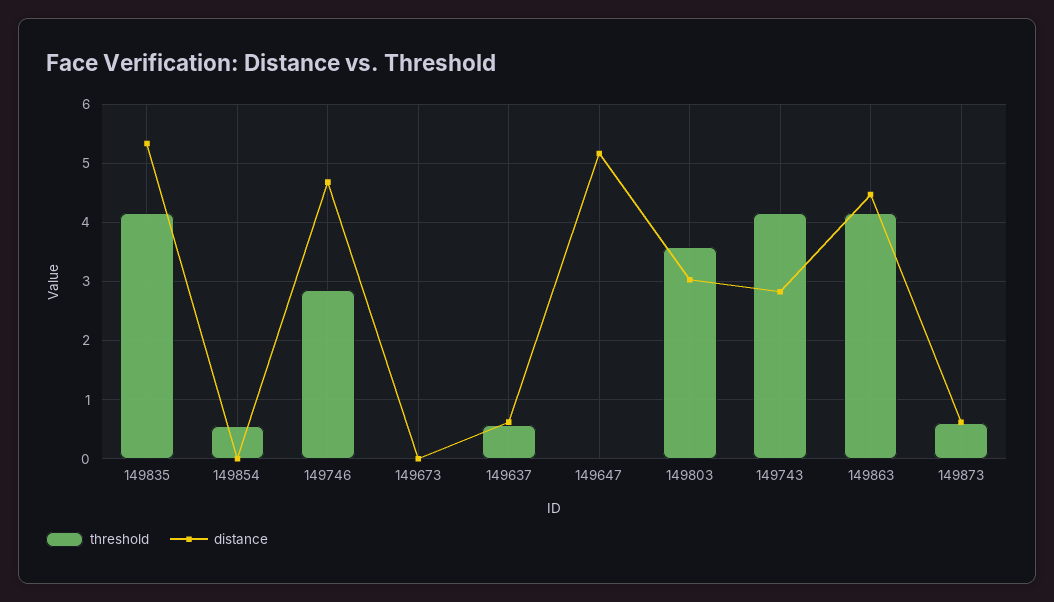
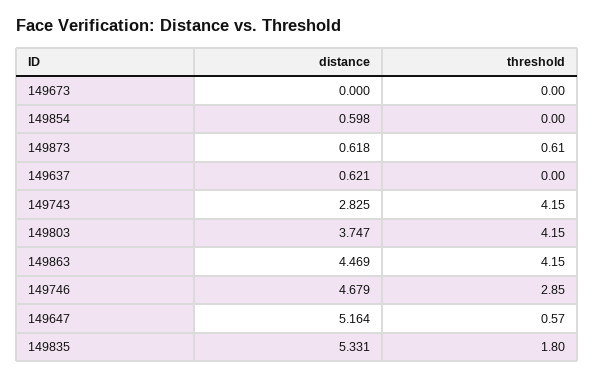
  {
    "threshold": {
-     "149835": 4.2,
+     "149835": 1.8,
-     "149854": 0.6,
+     "149854": 0,
      "149746": 2.85,
      "149673": 0,
-     "149637": 0.6,
+     "149637": 0,
-     "149647": 0,
+     "149647": 0.57,
-     "149803": 3.6,
+     "149803": 4.15,
      "149743": 4.15,
      "149863": 4.15,
      "149873": 0.61
    },
    "distance": {
      "149835": 5.331,
-     "149854": 0,
+     "149854": 0.598,
      "149746": 4.679,
      "149673": 0,
      "149637": 0.621,
      "149647": 5.164,
-     "149803": 3,
+     "149803": 3.747,
      "149743": 2.825,
      "149863": 4.469,
      "149873": 0.618
    }
  }

